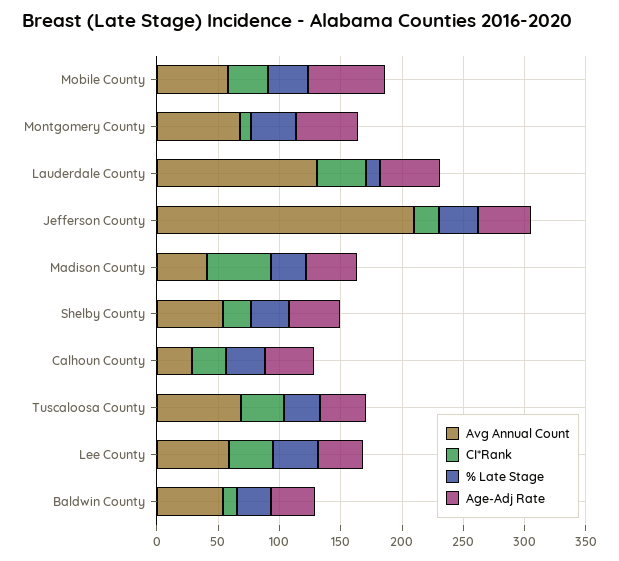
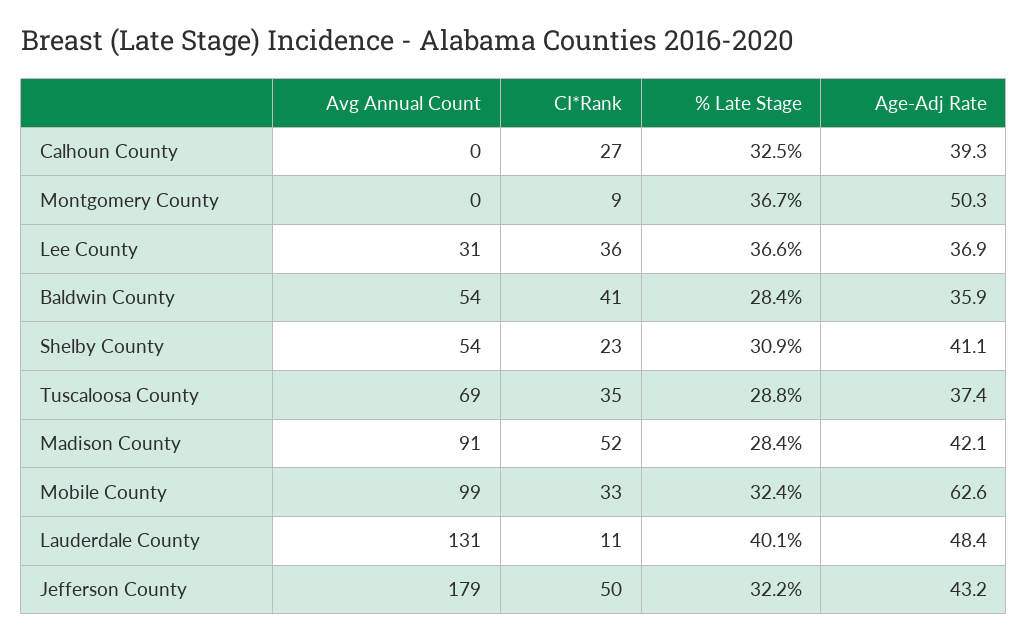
  {
    "Avg Annual Count": {
-     "Mobile County": 60,
+     "Mobile County": 99,
-     "Montgomery County": 70,
+     "Montgomery County": 0,
      "Lauderdale County": 131,
-     "Jefferson County": 210,
+     "Jefferson County": 179,
-     "Madison County": 40,
+     "Madison County": 91,
      "Shelby County": 54,
-     "Calhoun County": 30,
+     "Calhoun County": 0,
      "Tuscaloosa County": 69,
-     "Lee County": 60,
+     "Lee County": 31,
      "Baldwin County": 54
    },
    "CI*Rank": {
      "Mobile County": 33,
      "Montgomery County": 9,
-     "Lauderdale County": 40,
+     "Lauderdale County": 11,
-     "Jefferson County": 20,
+     "Jefferson County": 50,
      "Madison County": 52,
      "Shelby County": 23,
      "Calhoun County": 27,
      "Tuscaloosa County": 35,
      "Lee County": 36,
-     "Baldwin County": 10
+     "Baldwin County": 41
    },
    "% Late Stage": {
      "Mobile County": 32.4,
      "Montgomery County": 36.7,
-     "Lauderdale County": 10,
+     "Lauderdale County": 40.1,
      "Jefferson County": 32.2,
      "Madison County": 28.4,
      "Shelby County": 30.9,
      "Calhoun County": 32.5,
      "Tuscaloosa County": 28.8,
      "Lee County": 36.6,
      "Baldwin County": 28.4
    },
    "Age-Adj Rate": {
      "Mobile County": 62.6,
      "Montgomery County": 50.3,
      "Lauderdale County": 48.4,
      "Jefferson County": 43.2,
      "Madison County": 42.1,
      "Shelby County": 41.1,
      "Calhoun County": 39.3,
      "Tuscaloosa County": 37.4,
      "Lee County": 36.9,
      "Baldwin County": 35.9
    }
  }

